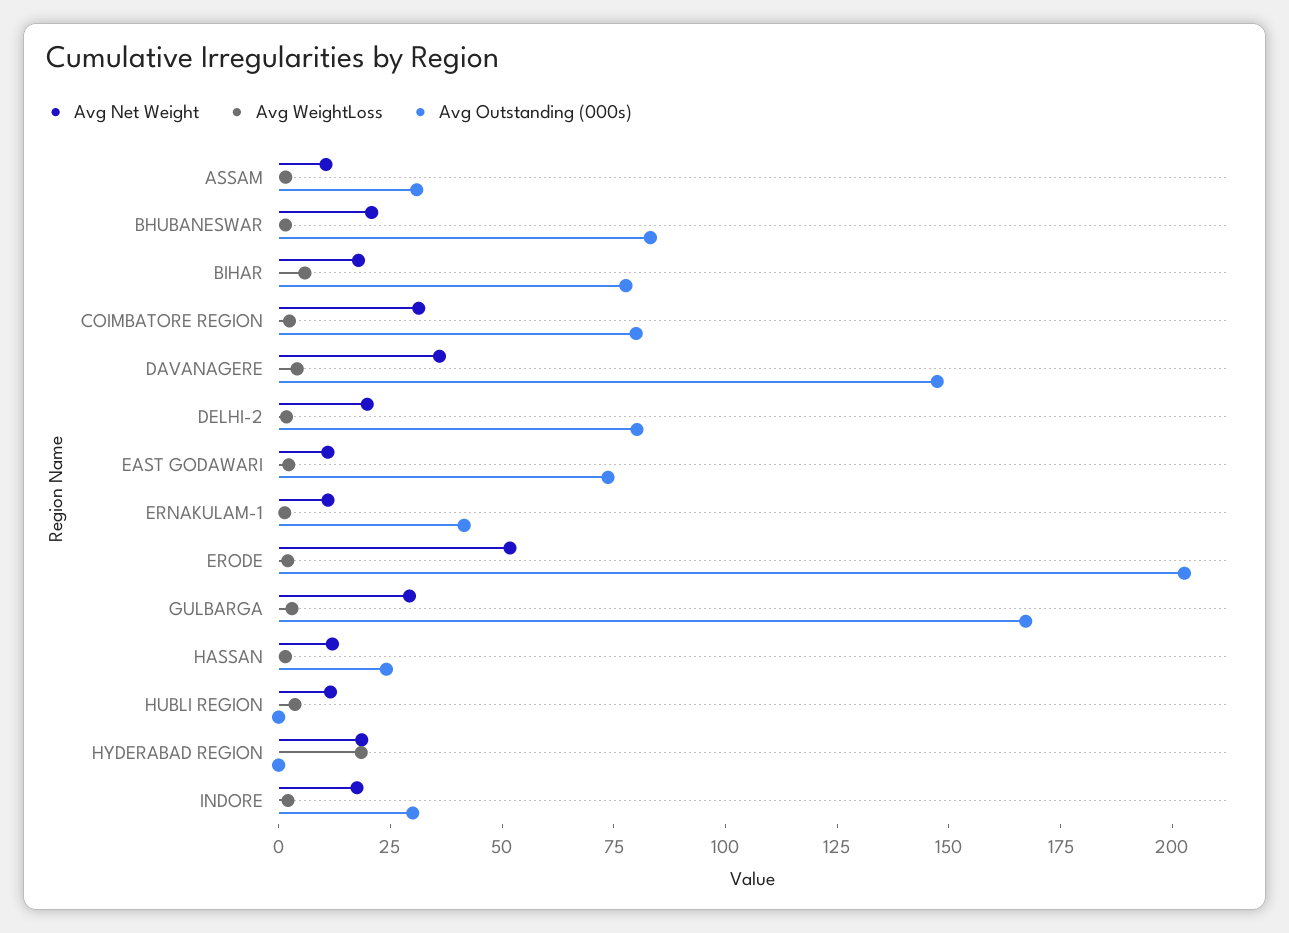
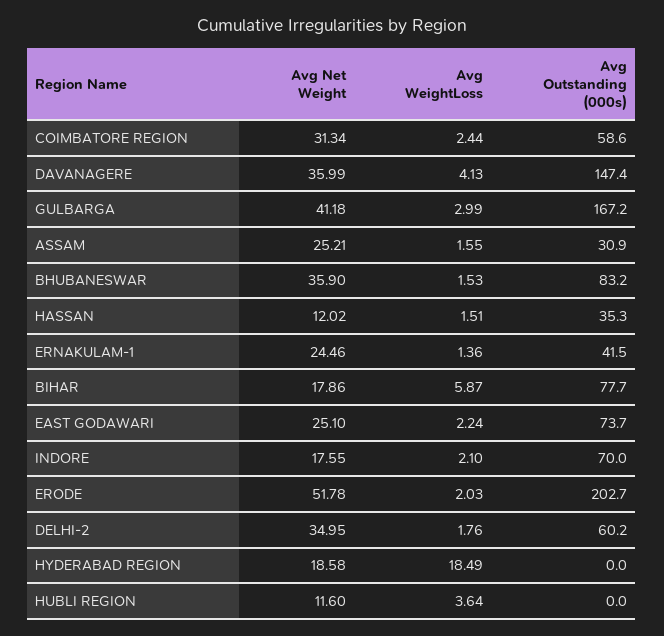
  {
    "Avg Net Weight": {
-     "ASSAM": 10,
+     "ASSAM": 25.21,
-     "BHUBANESWAR": 20,
+     "BHUBANESWAR": 35.9,
      "BIHAR": 17.86,
      "COIMBATORE REGION": 31.34,
      "DAVANAGERE": 35.99,
-     "DELHI-2": 20,
+     "DELHI-2": 34.95,
-     "EAST GODAWARI": 10,
+     "EAST GODAWARI": 25.1,
-     "ERNAKULAM-1": 10,
+     "ERNAKULAM-1": 24.46,
      "ERODE": 51.78,
-     "GULBARGA": 30,
+     "GULBARGA": 41.18,
      "HASSAN": 12.02,
      "HUBLI REGION": 11.6,
      "HYDERABAD REGION": 18.58,
      "INDORE": 17.55
    },
    "Avg WeightLoss": {
      "ASSAM": 1.55,
      "BHUBANESWAR": 1.53,
      "BIHAR": 5.87,
      "COIMBATORE REGION": 2.44,
      "DAVANAGERE": 4.13,
      "DELHI-2": 1.76,
      "EAST GODAWARI": 2.24,
      "ERNAKULAM-1": 1.36,
      "ERODE": 2.03,
      "GULBARGA": 2.99,
      "HASSAN": 1.51,
      "HUBLI REGION": 3.64,
      "HYDERABAD REGION": 18.49,
      "INDORE": 2.1
    },
    "Avg Outstanding (000s)": {
      "ASSAM": 30.9,
      "BHUBANESWAR": 83.2,
      "BIHAR": 77.7,
-     "COIMBATORE REGION": 80,
+     "COIMBATORE REGION": 58.6,
      "DAVANAGERE": 147.4,
-     "DELHI-2": 80,
+     "DELHI-2": 60.2,
      "EAST GODAWARI": 73.7,
      "ERNAKULAM-1": 41.5,
      "ERODE": 202.7,
      "GULBARGA": 167.2,
-     "HASSAN": 25,
+     "HASSAN": 35.3,
      "HUBLI REGION": 0,
      "HYDERABAD REGION": 0,
-     "INDORE": 30
+     "INDORE": 70
    }
  }

